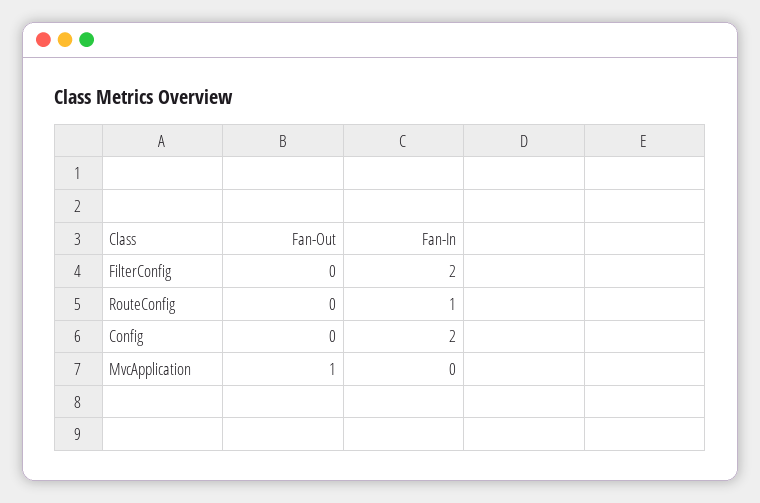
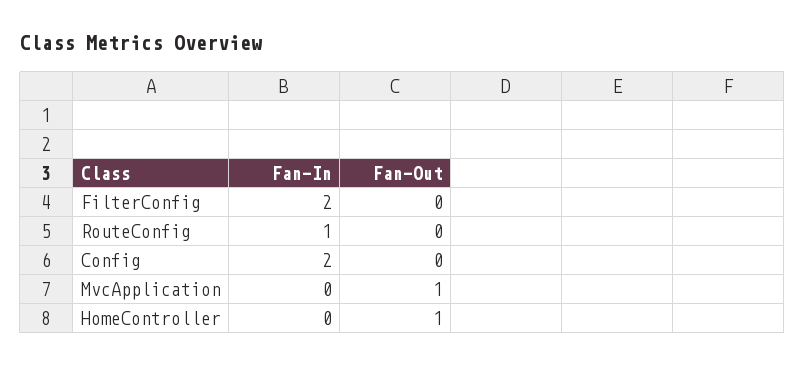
  {
    "Fan-Out": {
      "FilterConfig": 0,
      "RouteConfig": 0,
      "Config": 0,
-     "MvcApplication": 1
+     "MvcApplication": 1,
+     "HomeController": 1
    },
    "Fan-In": {
      "FilterConfig": 2,
      "RouteConfig": 1,
      "Config": 2,
-     "MvcApplication": 0
+     "MvcApplication": 0,
+     "HomeController": 0
    }
  }

